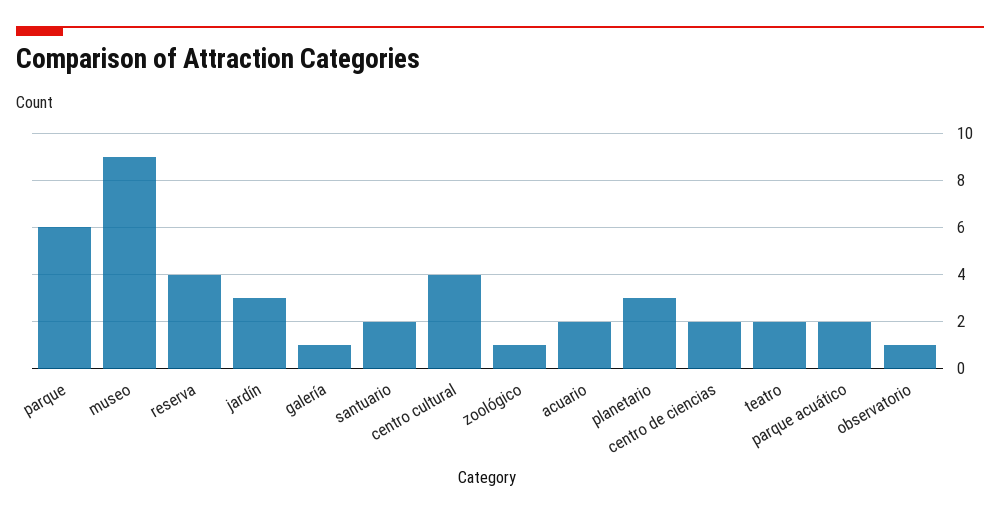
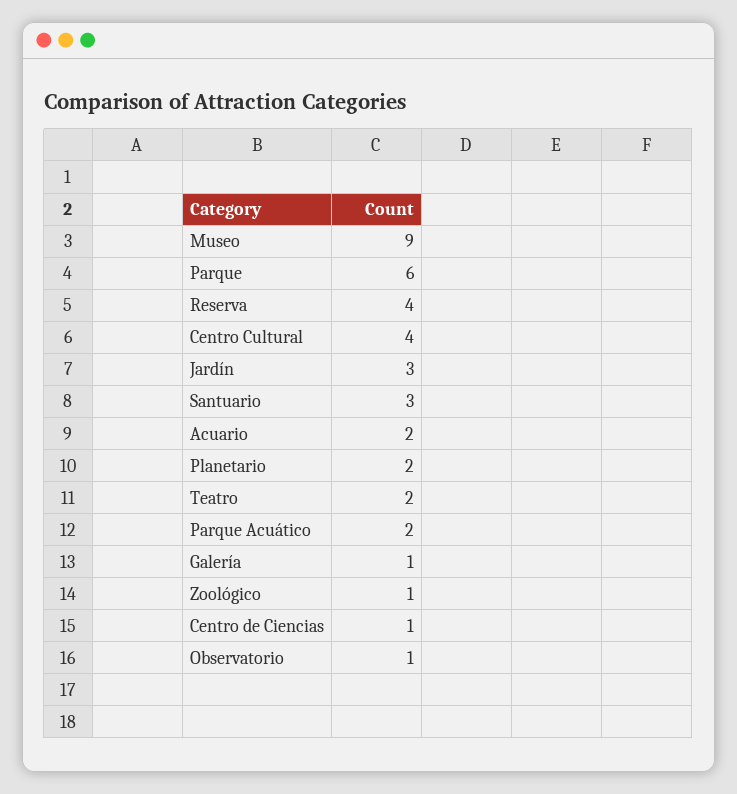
  {
    "parque": 6,
    "museo": 9,
    "reserva": 4,
    "jardín": 3,
    "galería": 1,
-   "santuario": 2,
+   "santuario": 3,
    "centro cultural": 4,
    "zoológico": 1,
    "acuario": 2,
-   "planetario": 3,
+   "planetario": 2,
-   "centro de ciencias": 2,
+   "centro de ciencias": 1,
    "teatro": 2,
    "parque acuático": 2,
    "observatorio": 1
  }

